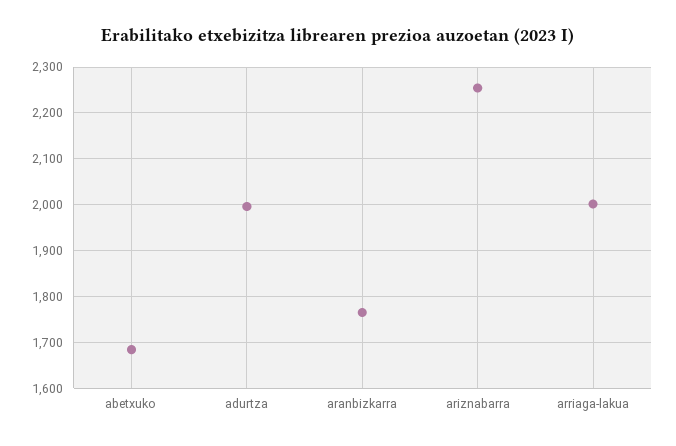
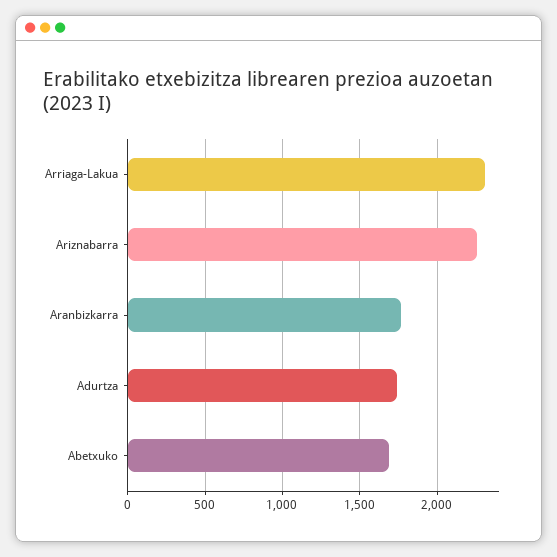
  {
    "abetxuko": 1680,
-   "adurtza": 2000,
+   "adurtza": 1750,
    "aranbizkarra": 1760,
    "ariznabarra": 2260,
-   "arriaga-lakua": 2000
+   "arriaga-lakua": 2300
  }

